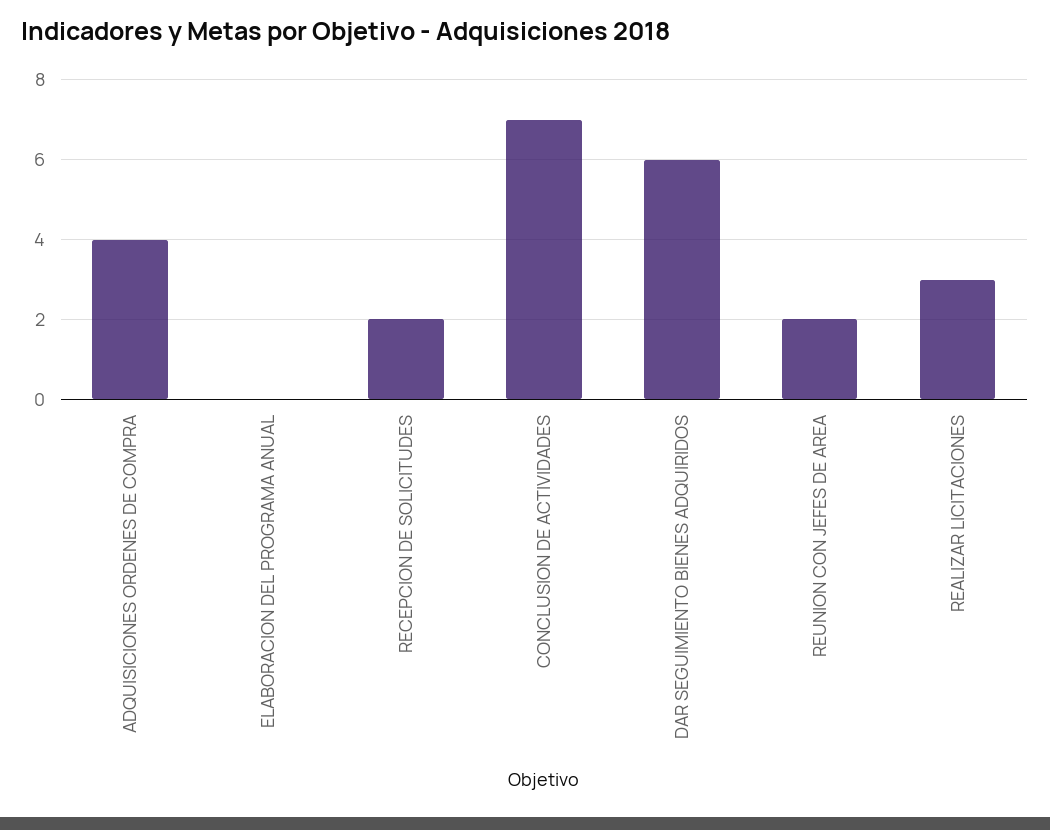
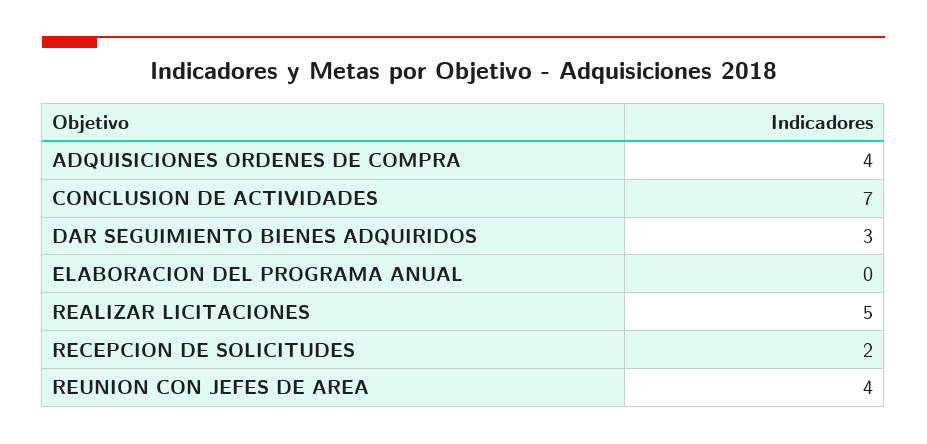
  {
    "ADQUISICIONES ORDENES DE COMPRA": 4,
    "ELABORACION DEL PROGRAMA ANUAL": 0,
    "RECEPCION DE SOLICITUDES": 2,
    "CONCLUSION DE ACTIVIDADES": 7,
-   "DAR SEGUIMIENTO BIENES ADQUIRIDOS": 6,
+   "DAR SEGUIMIENTO BIENES ADQUIRIDOS": 3,
-   "REUNION CON JEFES DE AREA": 2,
+   "REUNION CON JEFES DE AREA": 4,
-   "REALIZAR LICITACIONES": 3
+   "REALIZAR LICITACIONES": 5
  }

